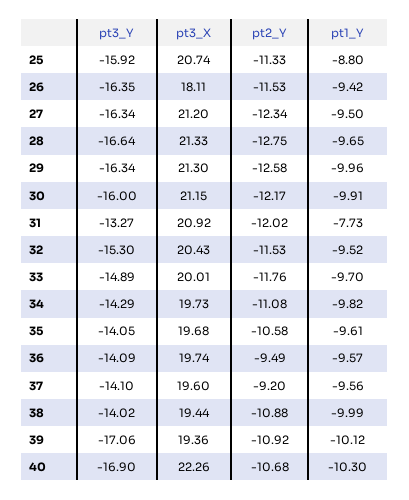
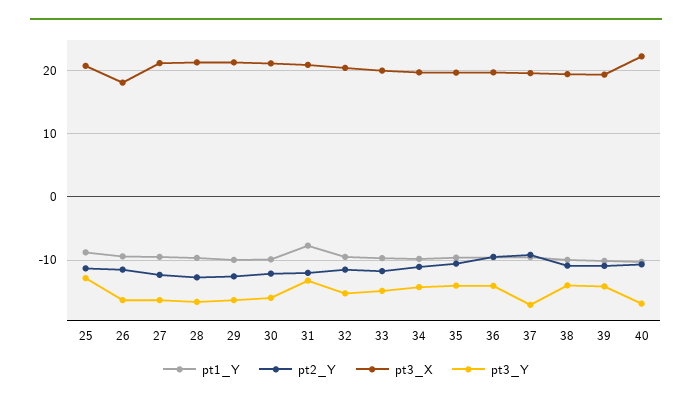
  {
    "pt3_Y": {
-     "25": -15.92,
+     "25": -13,
      "26": -16.35,
      "27": -16.34,
      "28": -16.64,
      "29": -16.34,
      "30": -16,
      "31": -13.27,
      "32": -15.3,
      "33": -14.89,
      "34": -14.29,
      "35": -14.05,
      "36": -14.09,
-     "37": -14.1,
+     "37": -17,
      "38": -14.02,
-     "39": -17.06,
+     "39": -14,
      "40": -16.9
    },
    "pt3_X": {
      "25": 20.74,
      "26": 18.11,
      "27": 21.2,
      "28": 21.33,
      "29": 21.3,
      "30": 21.15,
      "31": 20.92,
      "32": 20.43,
      "33": 20.01,
      "34": 19.73,
      "35": 19.68,
      "36": 19.74,
      "37": 19.6,
      "38": 19.44,
      "39": 19.36,
      "40": 22.26
    },
    "pt2_Y": {
      "25": -11.33,
      "26": -11.53,
      "27": -12.34,
      "28": -12.75,
      "29": -12.58,
      "30": -12.17,
      "31": -12.02,
      "32": -11.53,
      "33": -11.76,
      "34": -11.08,
      "35": -10.58,
      "36": -9.49,
      "37": -9.2,
      "38": -10.88,
      "39": -10.92,
      "40": -10.68
    },
    "pt1_Y": {
      "25": -8.8,
      "26": -9.42,
      "27": -9.5,
      "28": -9.65,
      "29": -9.96,
      "30": -9.91,
      "31": -7.73,
      "32": -9.52,
      "33": -9.7,
      "34": -9.82,
      "35": -9.61,
      "36": -9.57,
      "37": -9.56,
      "38": -9.99,
      "39": -10.12,
      "40": -10.3
    }
  }

